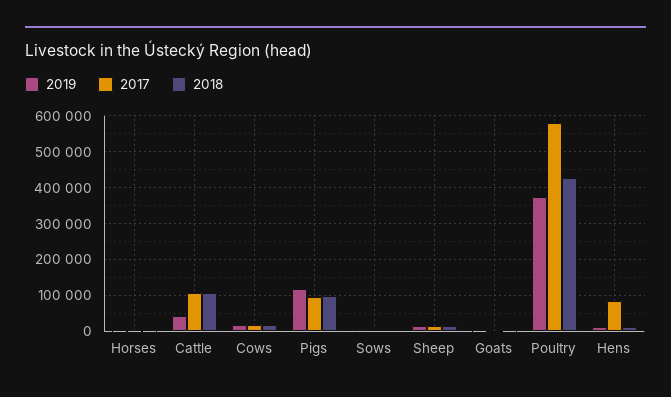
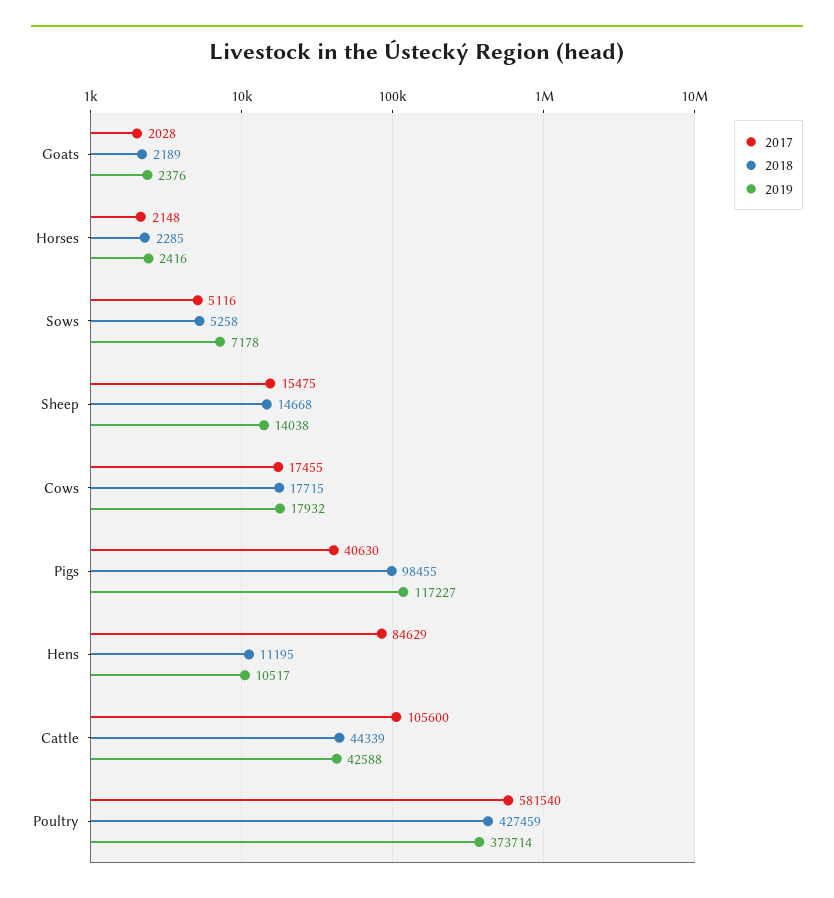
  {
    "2019": {
      "Horses": 2416,
      "Cattle": 42588,
      "Cows": 17932,
      "Pigs": 117227,
      "Sows": 7178,
      "Sheep": 14038,
      "Goats": 2376,
      "Poultry": 373714,
      "Hens": 10517
    },
    "2017": {
      "Horses": 2148,
      "Cattle": 105600,
      "Cows": 17455,
-     "Pigs": 100000,
+     "Pigs": 40630,
      "Sows": 5116,
      "Sheep": 15475,
      "Goats": 2028,
      "Poultry": 581540,
      "Hens": 84629
    },
    "2018": {
      "Horses": 2285,
-     "Cattle": 100000,
+     "Cattle": 44339,
      "Cows": 17715,
      "Pigs": 98455,
      "Sows": 5258,
      "Sheep": 14668,
      "Goats": 2189,
      "Poultry": 427459,
      "Hens": 11195
    }
  }

